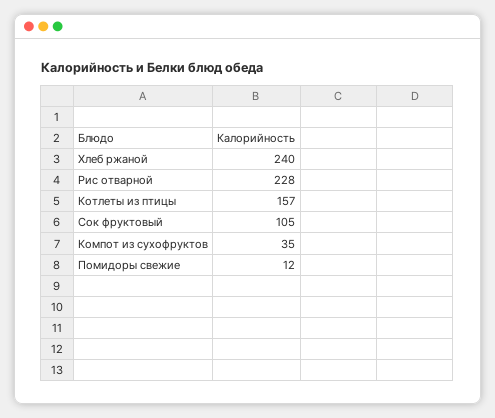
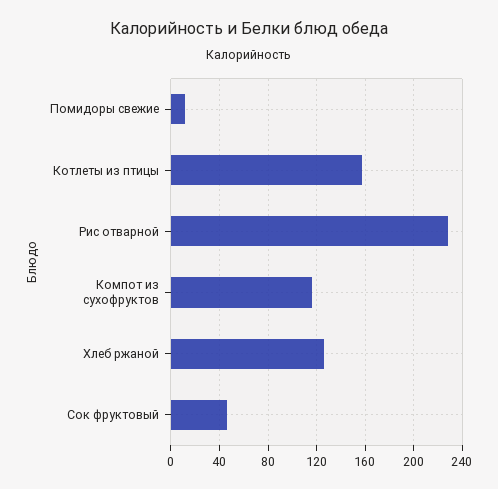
  {
-   "Хлеб ржаной": 240,
+   "Хлеб ржаной": 125,
    "Рис отварной": 228,
    "Котлеты из птицы": 157,
-   "Сок фруктовый": 105,
+   "Сок фруктовый": 45,
-   "Компот из сухофруктов": 35,
+   "Компот из сухофруктов": 115,
    "Помидоры свежие": 12
  }

